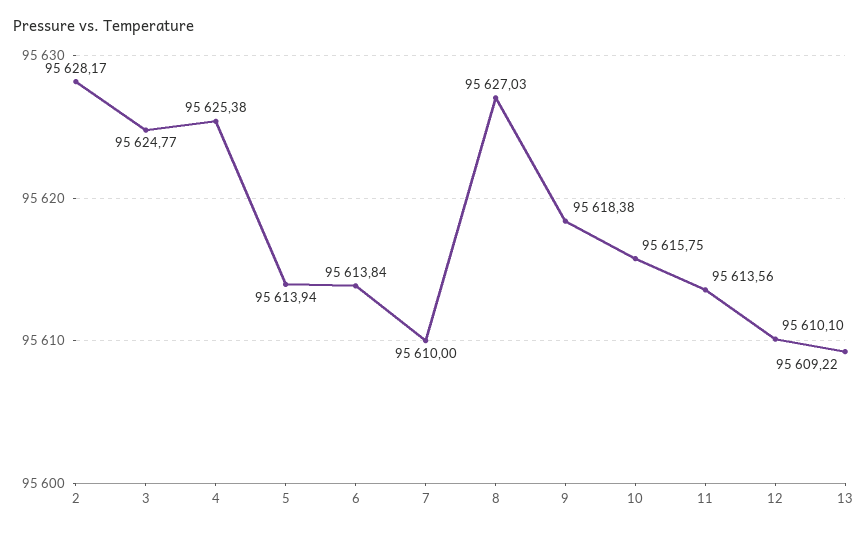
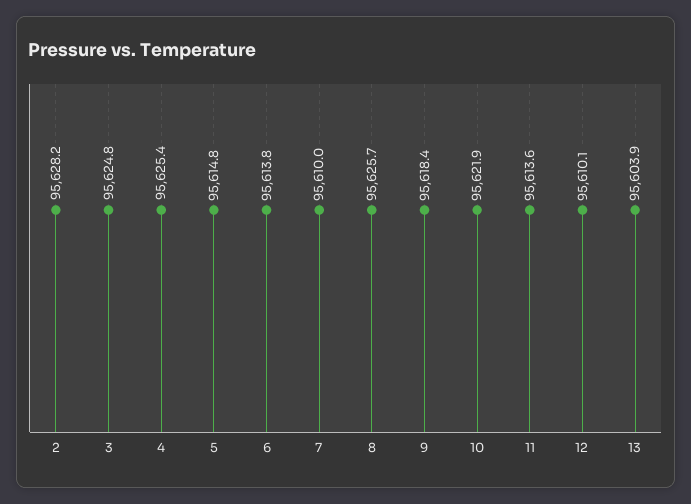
  {
    "2": 95628.17,
    "3": 95624.77,
    "4": 95625.38,
-   "5": 95613.94,
+   "5": 95614.8,
    "6": 95613.84,
    "7": 95610,
-   "8": 95627.03,
+   "8": 95625.7,
    "9": 95618.38,
-   "10": 95615.75,
+   "10": 95621.9,
    "11": 95613.56,
    "12": 95610.1,
-   "13": 95609.22
+   "13": 95603.9
  }

